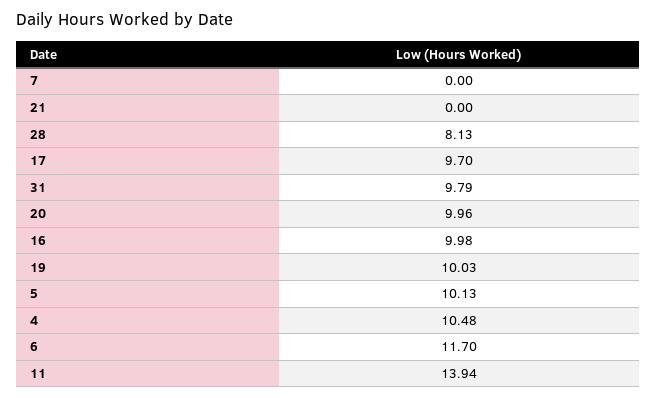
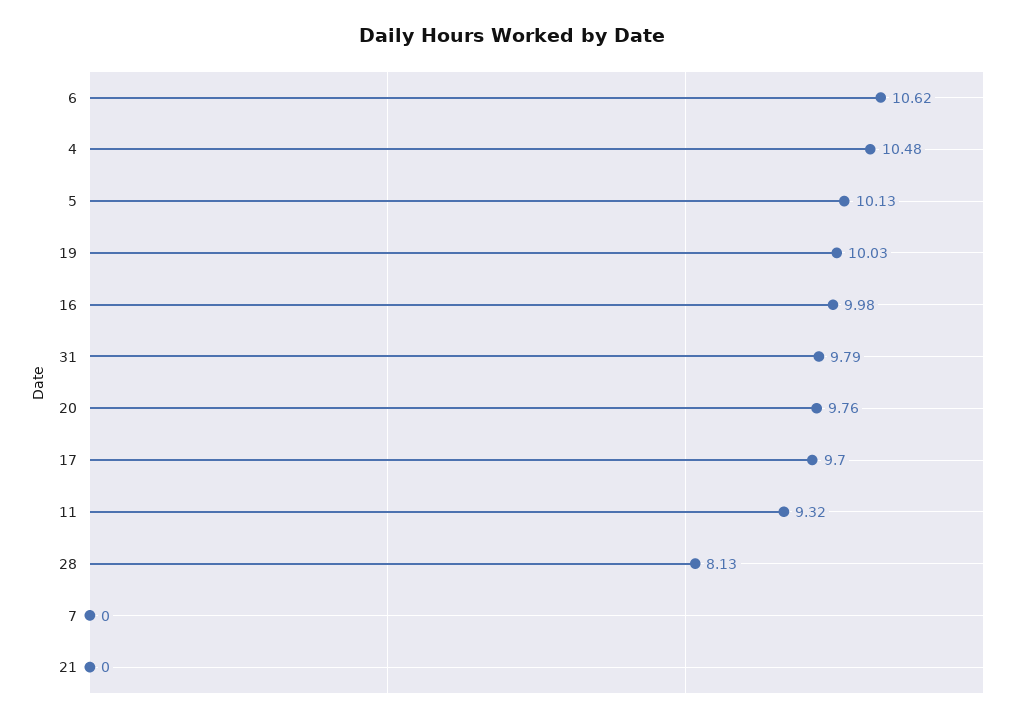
  {
    "7": 0,
    "21": 0,
    "28": 8.13,
    "17": 9.7,
    "31": 9.79,
-   "20": 9.96,
+   "20": 9.76,
    "16": 9.98,
    "19": 10.03,
    "5": 10.13,
    "4": 10.48,
-   "6": 11.7,
+   "6": 10.62,
-   "11": 13.94
+   "11": 9.32
  }

